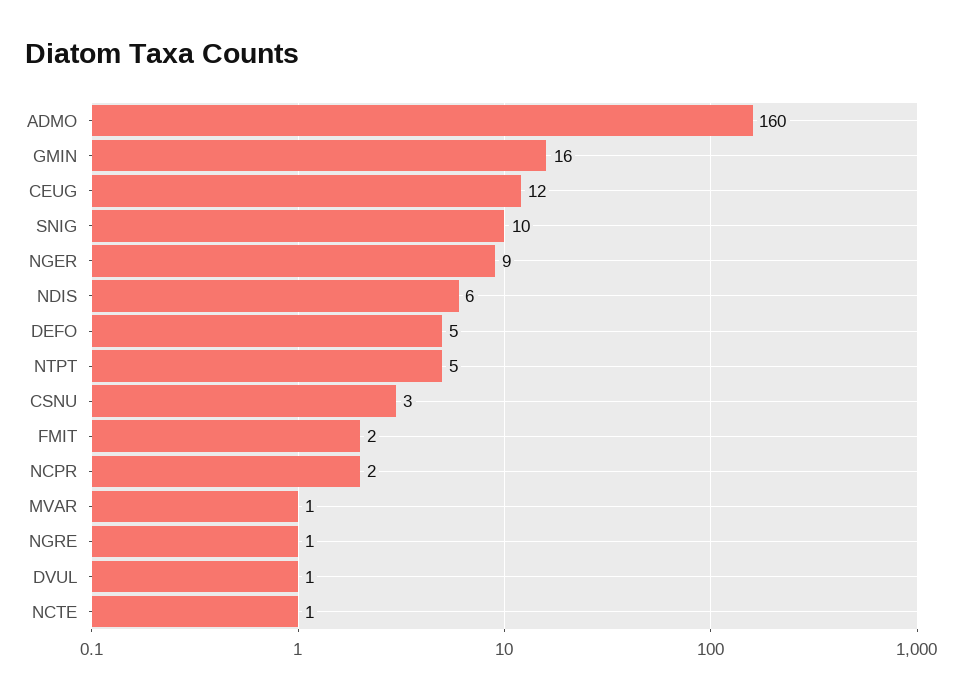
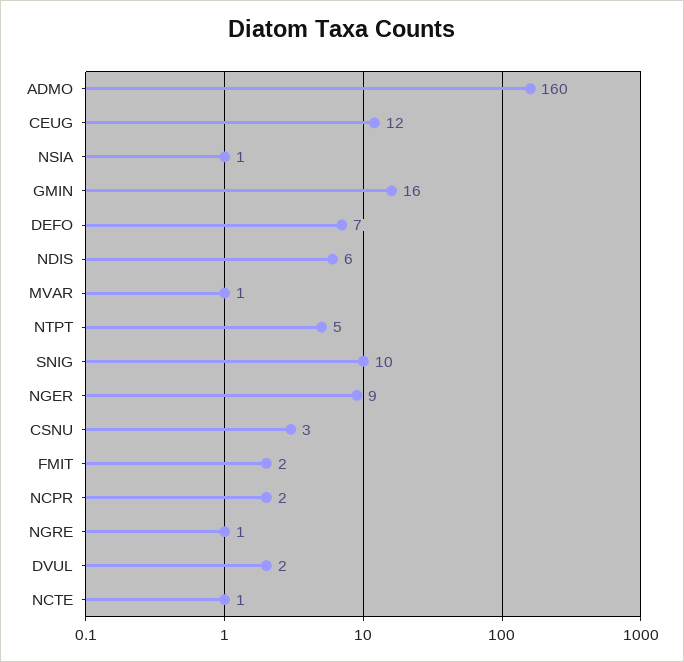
  {
    "ADMO": 160,
    "GMIN": 16,
    "CEUG": 12,
    "SNIG": 10,
    "NGER": 9,
    "NDIS": 6,
-   "DEFO": 5,
+   "DEFO": 7,
    "NTPT": 5,
    "CSNU": 3,
    "FMIT": 2,
    "NCPR": 2,
    "MVAR": 1,
    "NGRE": 1,
-   "DVUL": 1,
+   "DVUL": 2,
-   "NCTE": 1
+   "NCTE": 1,
+   "NSIA": 1
  }

